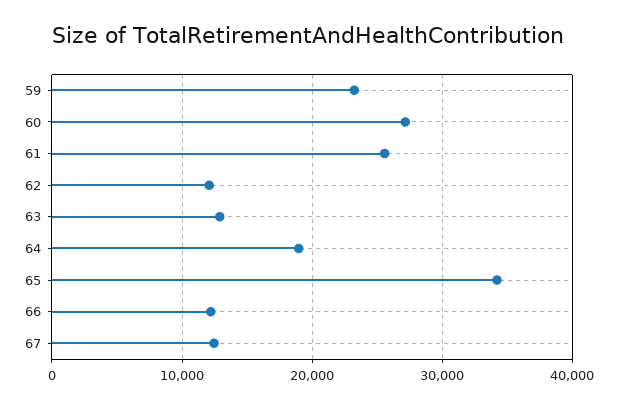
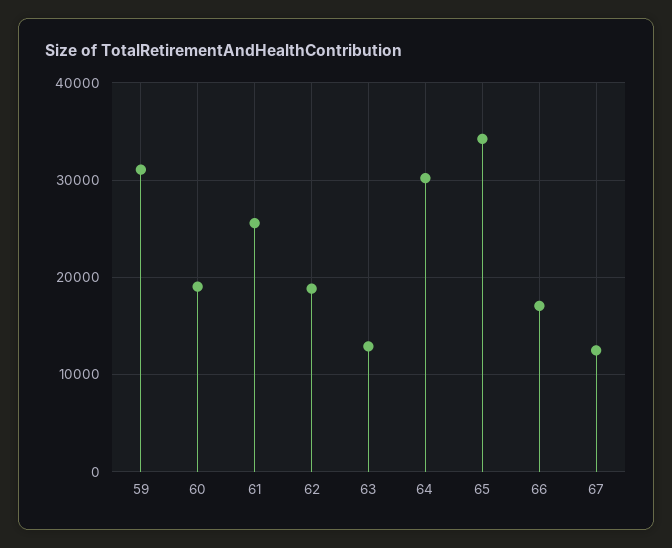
  {
-   "59": 23000,
+   "59": 31000,
-   "60": 27000,
+   "60": 19000,
    "61": 26000,
-   "62": 12000,
+   "62": 19000,
    "63": 13000,
-   "64": 19000,
+   "64": 30000,
    "65": 34000,
-   "66": 12000,
+   "66": 17000,
    "67": 12000
  }

